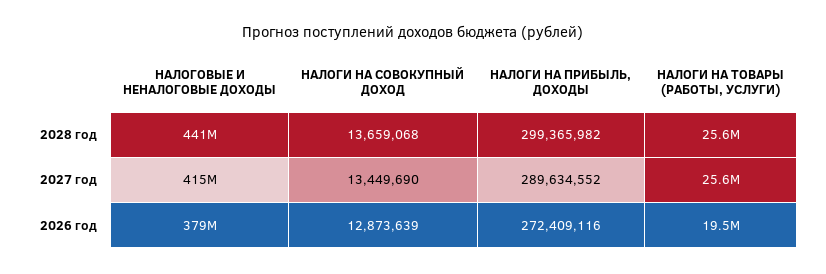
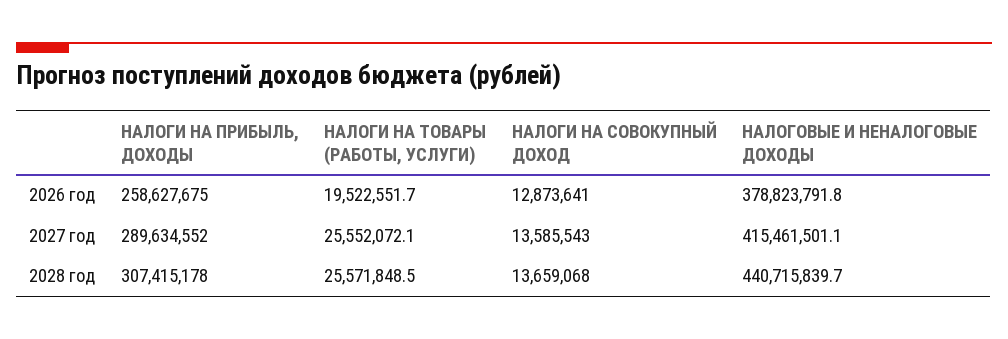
  {
    "НАЛОГОВЫЕ И НЕНАЛОГОВЫЕ ДОХОДЫ": {
      "2028 год": 440715839.7,
      "2027 год": 415461501.1,
      "2026 год": 378823791.8
    },
    "НАЛОГИ НА СОВОКУПНЫЙ ДОХОД": {
      "2028 год": 13659068,
-     "2027 год": 13449690,
+     "2027 год": 13585543,
-     "2026 год": 12873639
+     "2026 год": 12873641
    },
    "НАЛОГИ НА ПРИБЫЛЬ, ДОХОДЫ": {
-     "2028 год": 299365982,
+     "2028 год": 307415178,
      "2027 год": 289634552,
-     "2026 год": 272409116
+     "2026 год": 258627675
    },
    "НАЛОГИ НА ТОВАРЫ (РАБОТЫ, УСЛУГИ)": {
      "2028 год": 25571848.5,
      "2027 год": 25552072.1,
      "2026 год": 19522551.7
    }
  }

